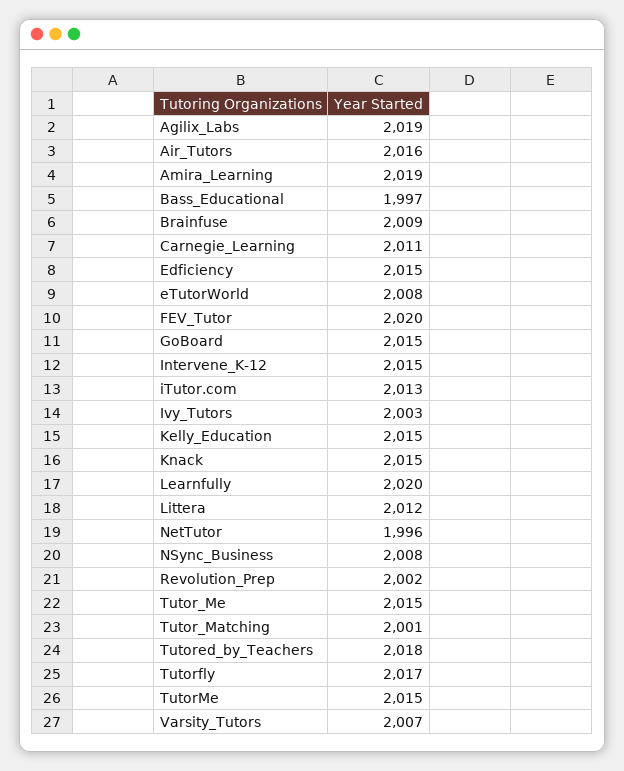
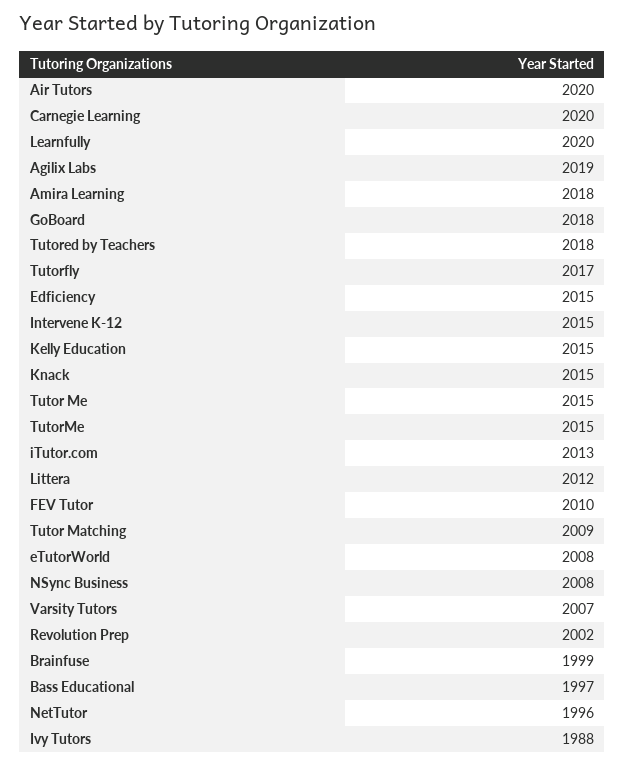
  {
    "Agilix_Labs": 2019,
-   "Air_Tutors": 2016,
+   "Air_Tutors": 2020,
-   "Amira_Learning": 2019,
+   "Amira_Learning": 2018,
    "Bass_Educational": 1997,
-   "Brainfuse": 2009,
+   "Brainfuse": 1999,
-   "Carnegie_Learning": 2011,
+   "Carnegie_Learning": 2020,
    "Edficiency": 2015,
    "eTutorWorld": 2008,
-   "FEV_Tutor": 2020,
+   "FEV_Tutor": 2010,
-   "GoBoard": 2015,
+   "GoBoard": 2018,
    "Intervene_K-12": 2015,
    "iTutor.com": 2013,
-   "Ivy_Tutors": 2003,
+   "Ivy_Tutors": 1988,
    "Kelly_Education": 2015,
    "Knack": 2015,
    "Learnfully": 2020,
    "Littera": 2012,
    "NetTutor": 1996,
    "NSync_Business": 2008,
    "Revolution_Prep": 2002,
    "Tutor_Me": 2015,
-   "Tutor_Matching": 2001,
+   "Tutor_Matching": 2009,
    "Tutored_by_Teachers": 2018,
    "Tutorfly": 2017,
    "TutorMe": 2015,
    "Varsity_Tutors": 2007
  }

